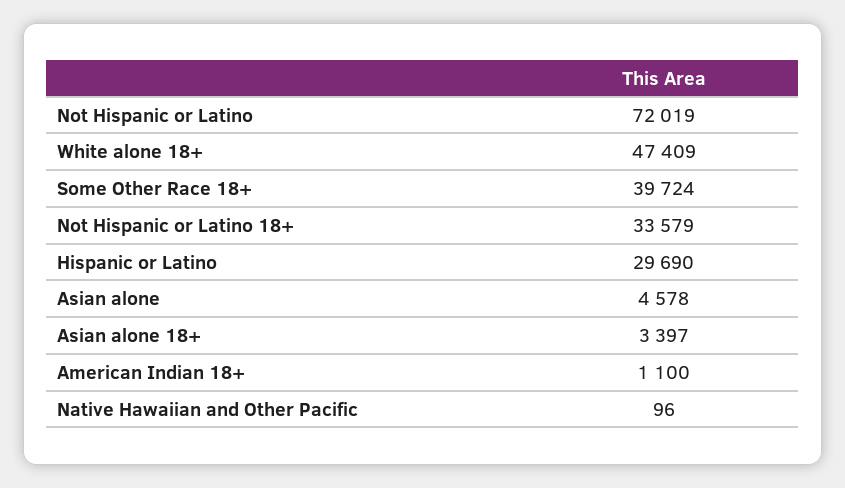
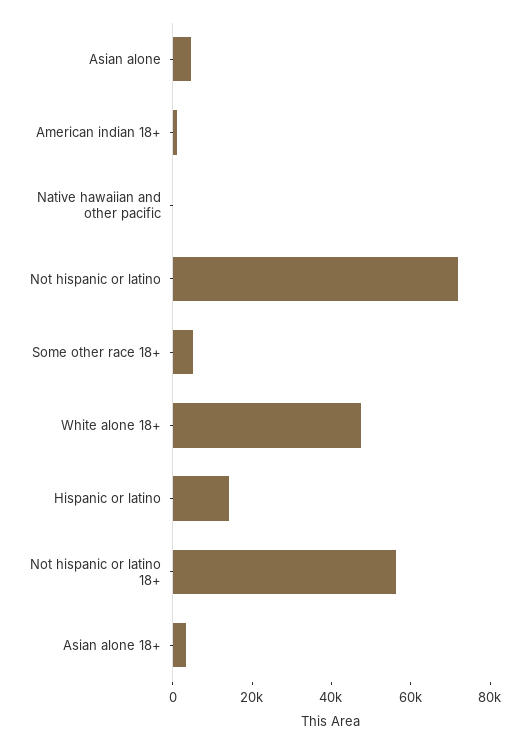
  {
    "Not Hispanic or Latino": 72019,
    "White alone 18+": 47409,
-   "Some Other Race 18+": 39724,
+   "Some Other Race 18+": 5000,
-   "Not Hispanic or Latino 18+": 33579,
+   "Not Hispanic or Latino 18+": 55000,
-   "Hispanic or Latino": 29690,
+   "Hispanic or Latino": 15000,
    "Asian alone": 4578,
    "Asian alone 18+": 3397,
    "American Indian 18+": 1100,
    "Native Hawaiian and Other Pacific": 96
  }

